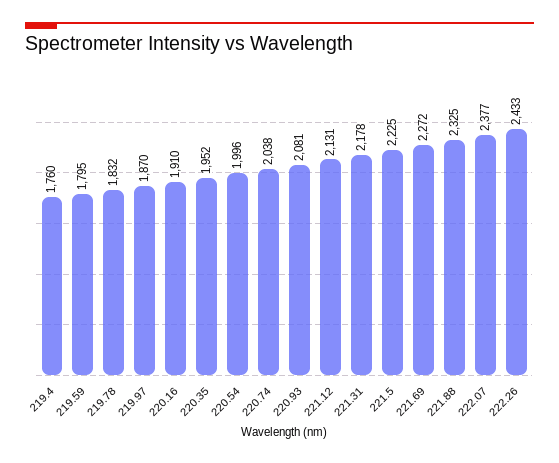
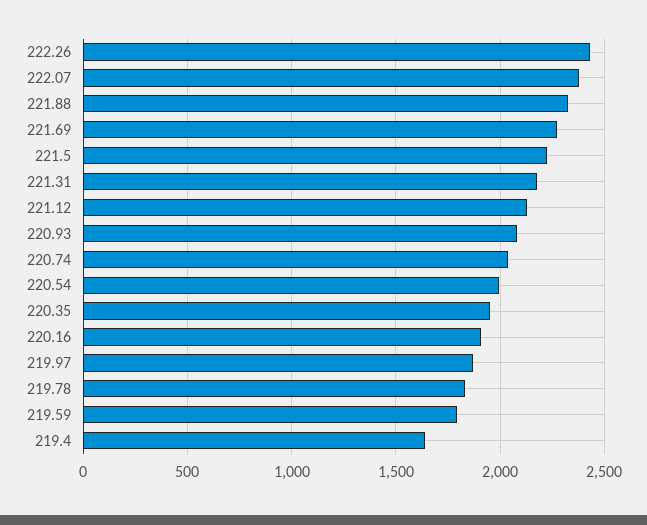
  {
-   "219.4": 1760,
+   "219.4": 1650,
    "219.59": 1795,
    "219.78": 1832,
    "219.97": 1870,
    "220.16": 1910,
    "220.35": 1952,
    "220.54": 1996,
    "220.74": 2038,
    "220.93": 2081,
    "221.12": 2131,
    "221.31": 2178,
    "221.5": 2225,
    "221.69": 2272,
    "221.88": 2325,
    "222.07": 2377,
    "222.26": 2433
  }

